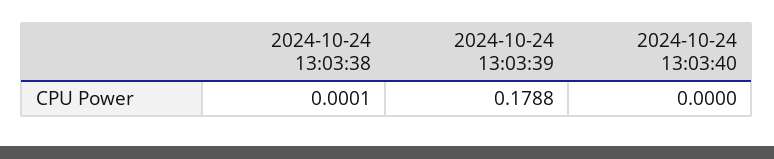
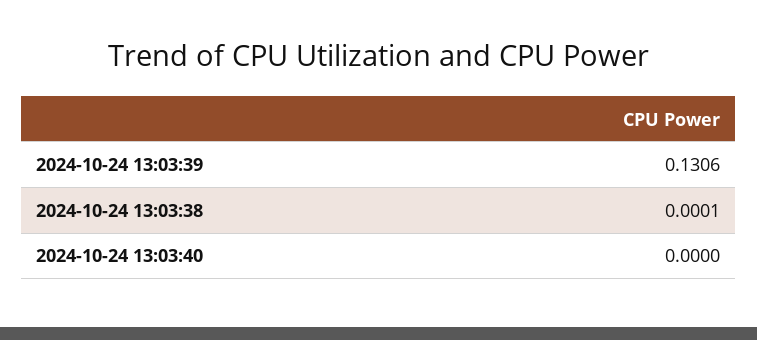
  {
    "2024-10-24 13:03:38": 0.0001,
-   "2024-10-24 13:03:39": 0.1788,
+   "2024-10-24 13:03:39": 0.1306,
    "2024-10-24 13:03:40": 0
  }

